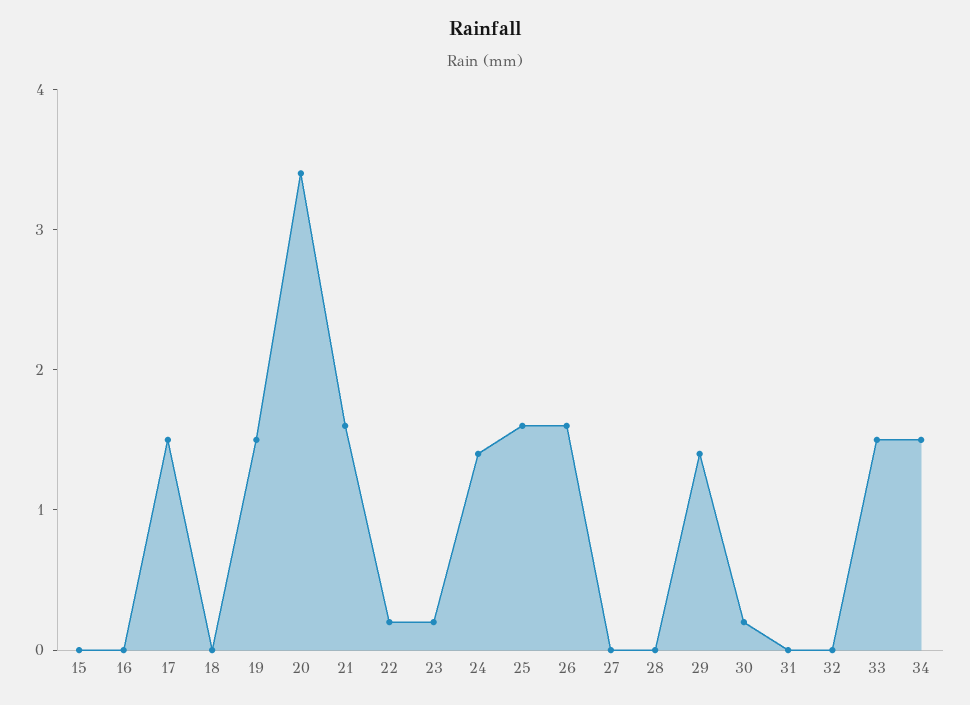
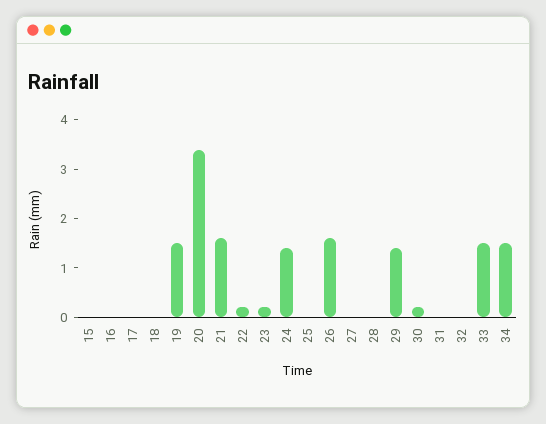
  {
    "15": 0,
    "16": 0,
-   "17": 1.5,
+   "17": 0,
    "18": 0,
    "19": 1.5,
    "20": 3.4,
    "21": 1.6,
    "22": 0.2,
    "23": 0.2,
    "24": 1.4,
-   "25": 1.6,
+   "25": 0,
    "26": 1.6,
    "27": 0,
    "28": 0,
    "29": 1.4,
    "30": 0.2,
    "31": 0,
    "32": 0,
    "33": 1.5,
    "34": 1.5
  }

